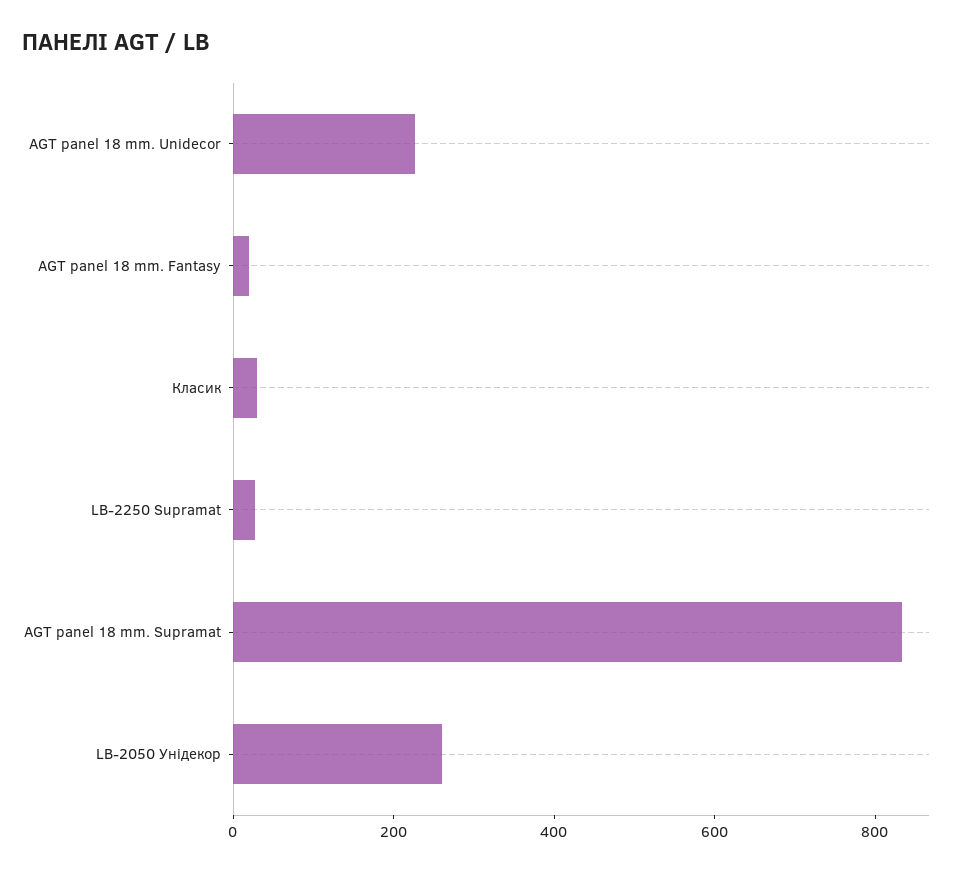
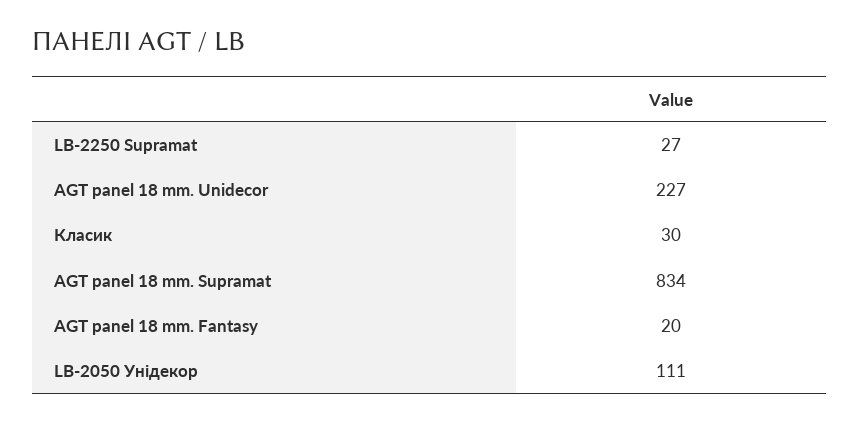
  {
    "AGT panel 18 mm. Unidecor": 227,
    "AGT panel 18 mm. Fantasy": 20,
    "Класик": 30,
    "LB-2250 Supramat": 27,
    "AGT panel 18 mm. Supramat": 834,
-   "LB-2050 Унідекор": 250
+   "LB-2050 Унідекор": 111
  }

